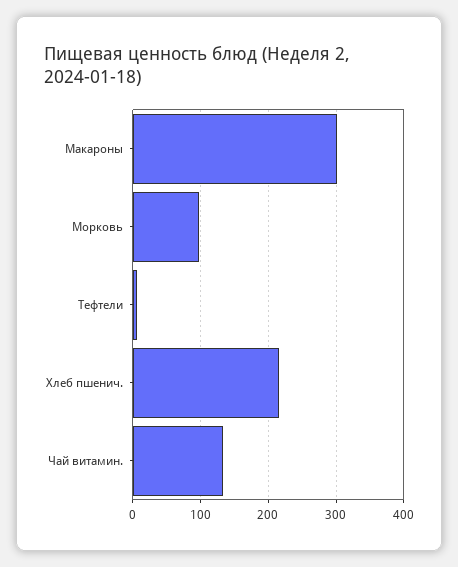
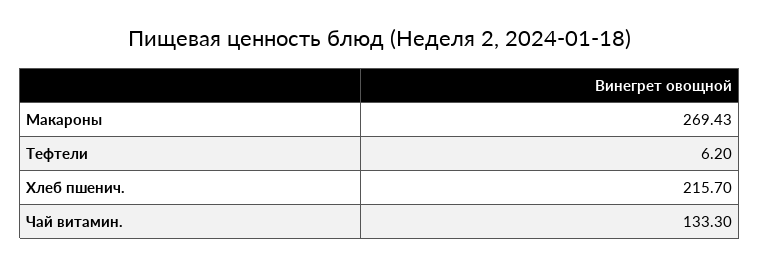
  {
-   "Макароны": 300,
+   "Макароны": 269.43,
-   "Морковь": 100,
    "Тефтели": 6.2,
    "Хлеб пшенич.": 215.7,
    "Чай витамин.": 133.3
  }

